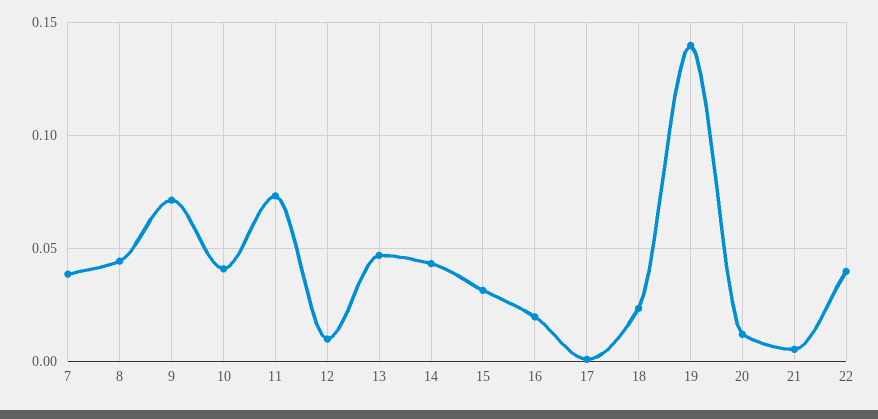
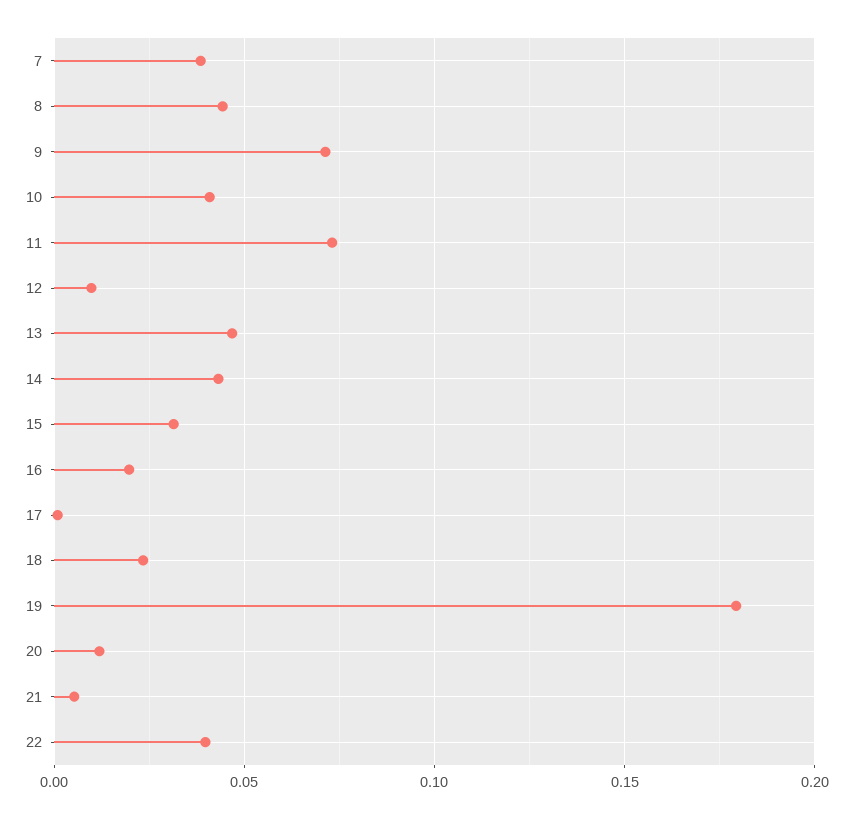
  {
    "7": 0.04,
    "8": 0.045,
    "9": 0.07,
    "10": 0.04,
    "11": 0.075,
    "12": 0.01,
    "13": 0.045,
    "14": 0.045,
    "15": 0.03,
    "16": 0.02,
    "17": 0,
    "18": 0.025,
-   "19": 0.14,
+   "19": 0.18,
    "20": 0.01,
    "21": 0.005,
    "22": 0.04
  }

